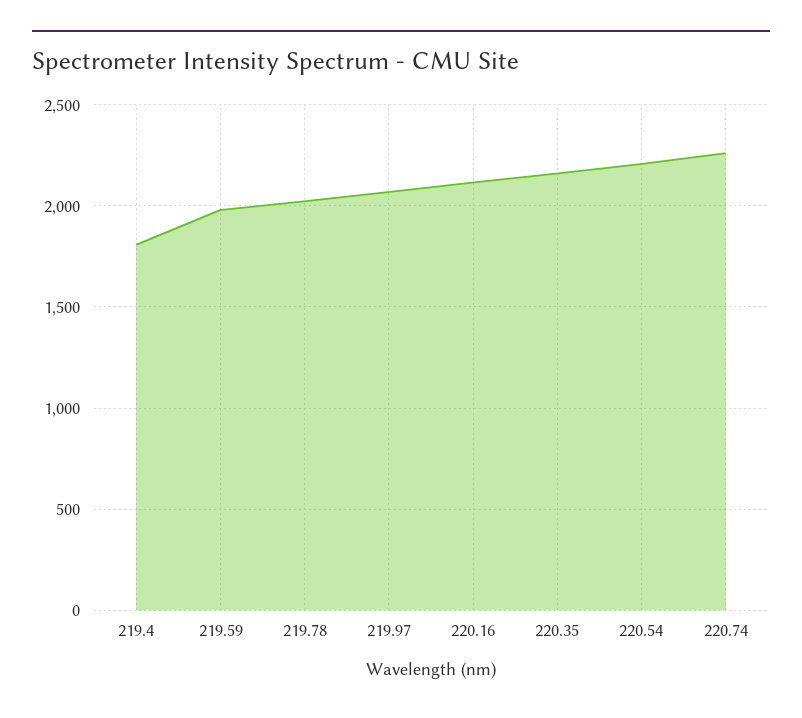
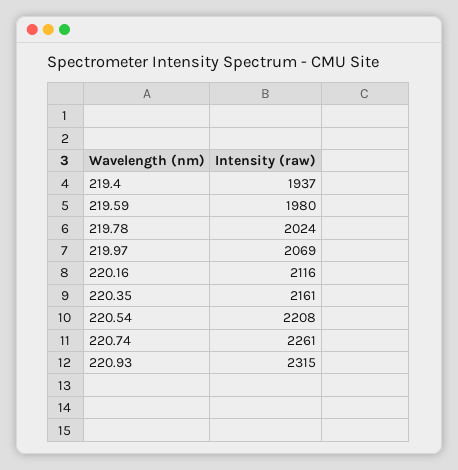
  {
-   "219.4": 1800,
+   "219.4": 1937,
    "219.59": 1980,
    "219.78": 2024,
    "219.97": 2069,
    "220.16": 2116,
    "220.35": 2161,
    "220.54": 2208,
-   "220.74": 2261
+   "220.74": 2261,
+   "220.93": 2315
  }

